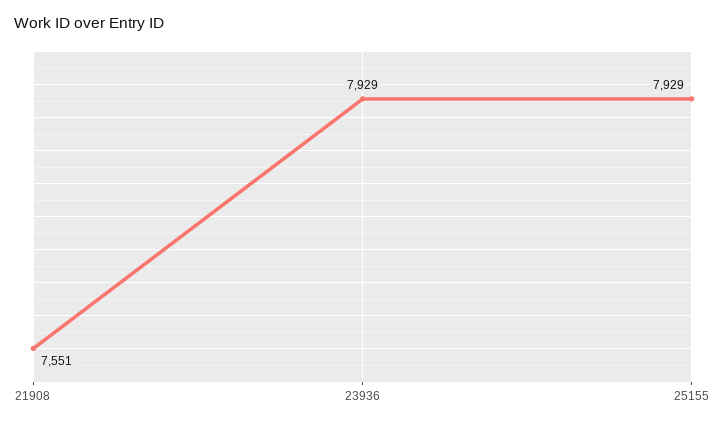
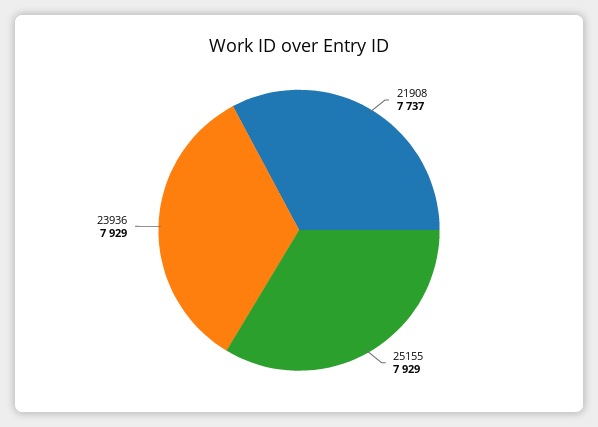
  {
-   "21908": 7551,
+   "21908": 7737,
    "23936": 7929,
    "25155": 7929
  }

